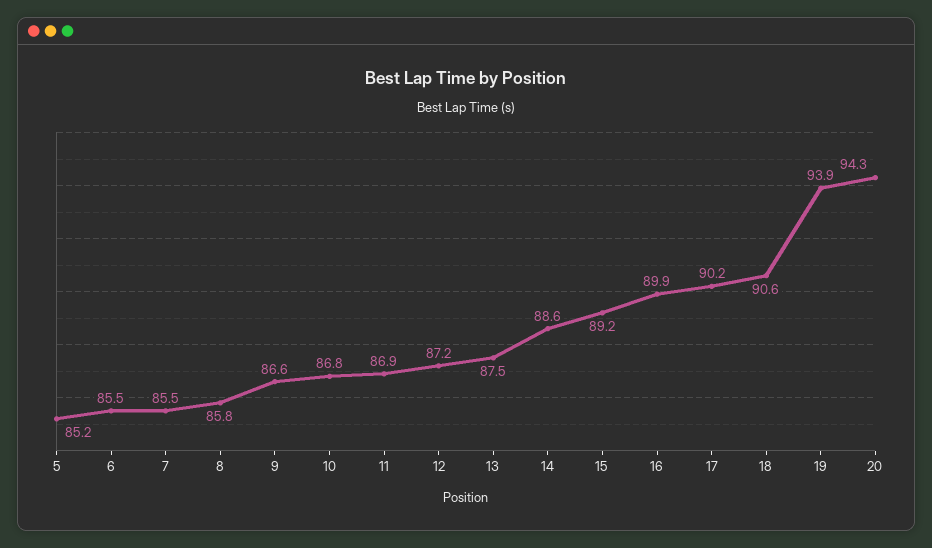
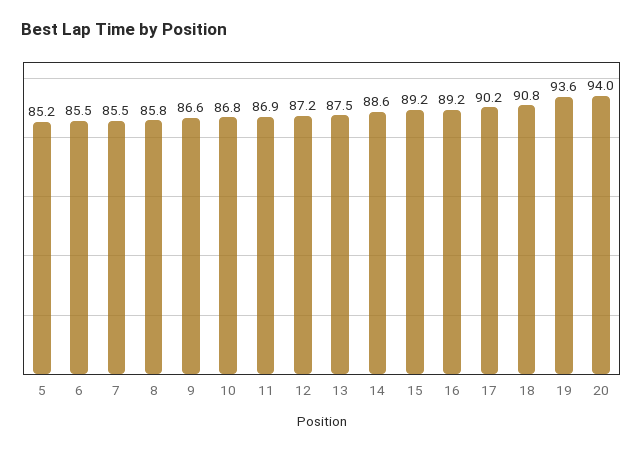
  {
    "5": 85.2,
    "6": 85.5,
    "7": 85.5,
    "8": 85.8,
    "9": 86.6,
    "10": 86.8,
    "11": 86.9,
    "12": 87.2,
    "13": 87.5,
    "14": 88.6,
    "15": 89.2,
-   "16": 89.9,
+   "16": 89.2,
    "17": 90.2,
-   "18": 90.6,
+   "18": 90.8,
-   "19": 93.9,
+   "19": 93.6,
-   "20": 94.3
+   "20": 94
  }

